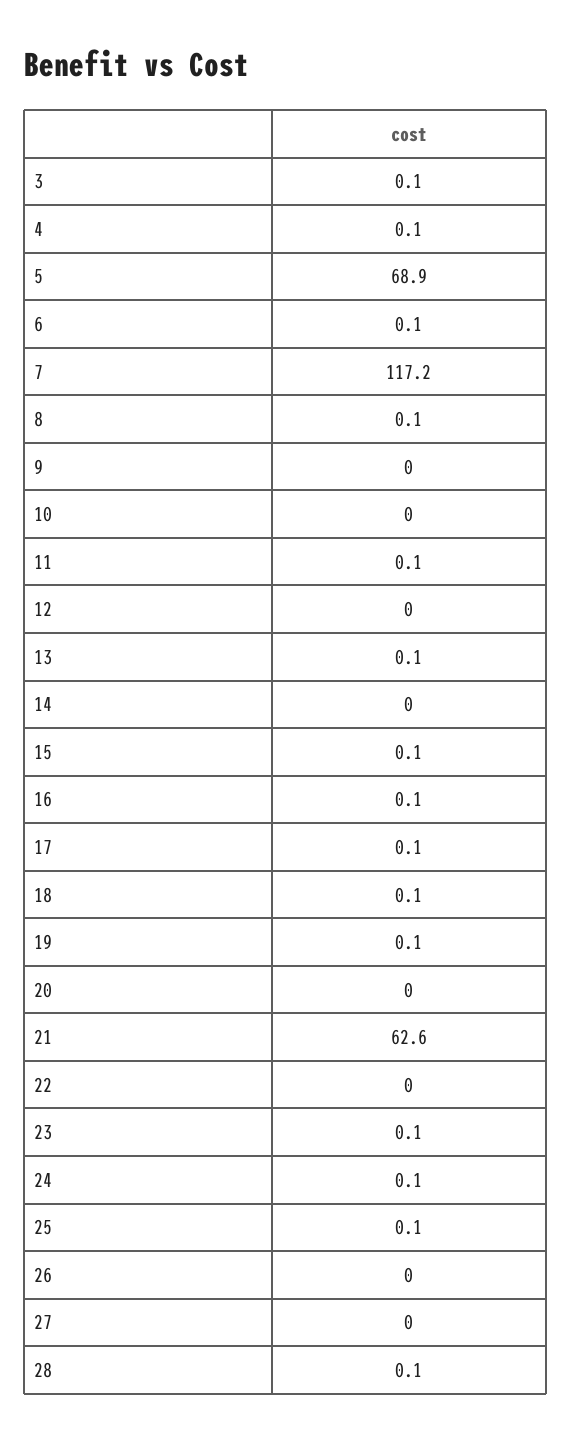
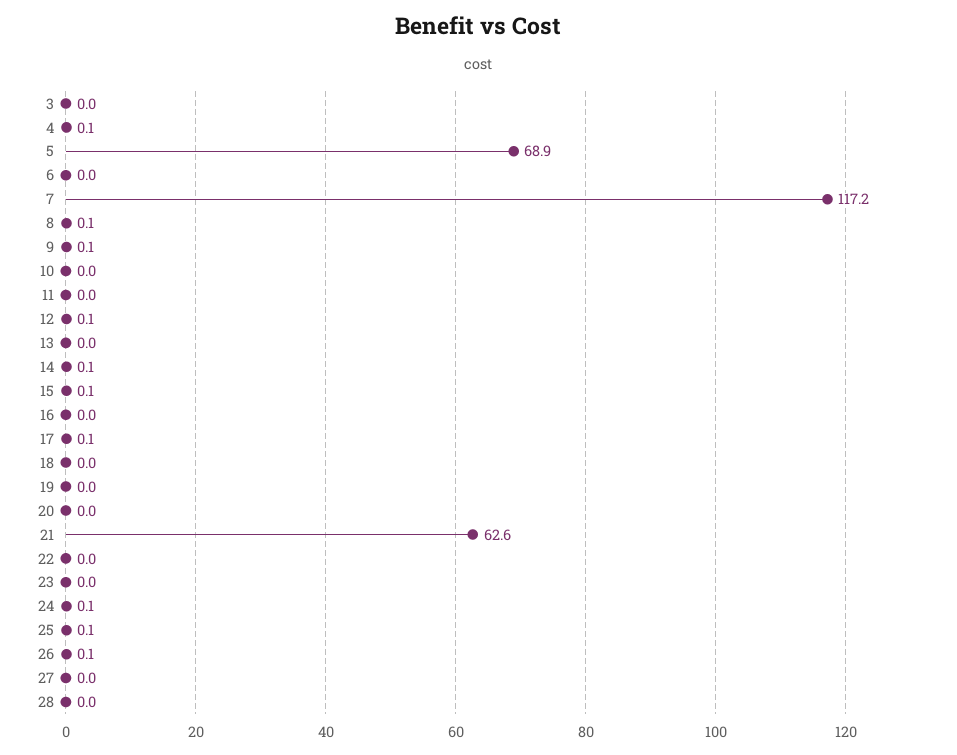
  {
-   "3": 0.1,
+   "3": 0,
    "4": 0.1,
    "5": 68.9,
-   "6": 0.1,
+   "6": 0,
    "7": 117.2,
    "8": 0.1,
-   "9": 0,
+   "9": 0.1,
    "10": 0,
-   "11": 0.1,
+   "11": 0,
-   "12": 0,
+   "12": 0.1,
-   "13": 0.1,
+   "13": 0,
-   "14": 0,
+   "14": 0.1,
    "15": 0.1,
-   "16": 0.1,
+   "16": 0,
    "17": 0.1,
-   "18": 0.1,
+   "18": 0,
-   "19": 0.1,
+   "19": 0,
    "20": 0,
    "21": 62.6,
    "22": 0,
-   "23": 0.1,
+   "23": 0,
    "24": 0.1,
    "25": 0.1,
-   "26": 0,
+   "26": 0.1,
    "27": 0,
-   "28": 0.1
+   "28": 0
  }

